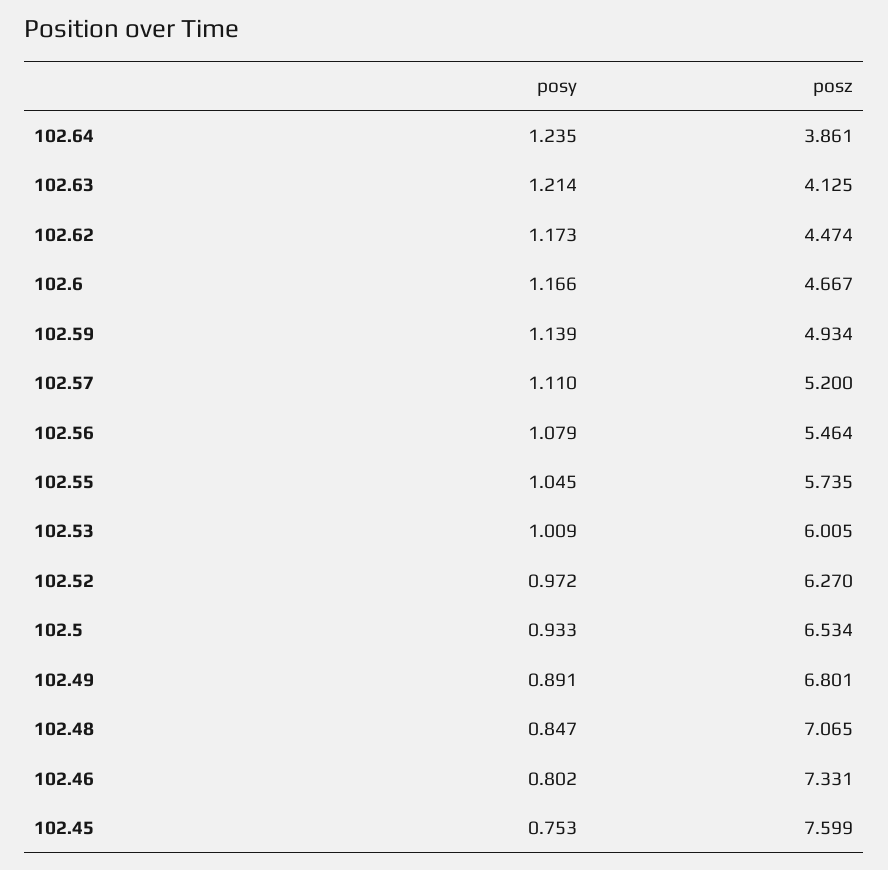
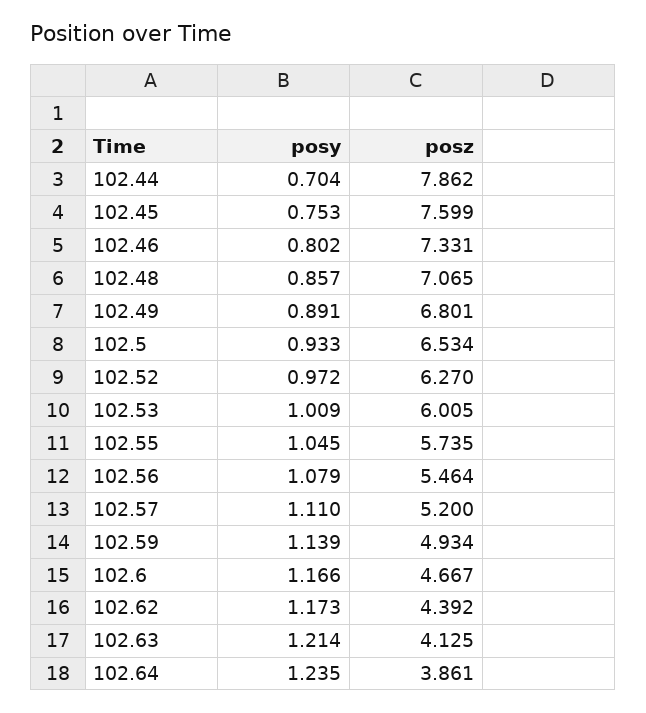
  {
    "posy": {
      "102.64": 1.235,
      "102.63": 1.214,
      "102.62": 1.173,
      "102.6": 1.166,
      "102.59": 1.139,
      "102.57": 1.11,
      "102.56": 1.079,
      "102.55": 1.045,
      "102.53": 1.009,
      "102.52": 0.972,
      "102.5": 0.933,
      "102.49": 0.891,
-     "102.48": 0.847,
+     "102.48": 0.857,
      "102.46": 0.802,
-     "102.45": 0.753
+     "102.45": 0.753,
+     "102.44": 0.704
    },
    "posz": {
      "102.64": 3.861,
      "102.63": 4.125,
-     "102.62": 4.474,
+     "102.62": 4.392,
      "102.6": 4.667,
      "102.59": 4.934,
      "102.57": 5.2,
      "102.56": 5.464,
      "102.55": 5.735,
      "102.53": 6.005,
      "102.52": 6.27,
      "102.5": 6.534,
      "102.49": 6.801,
      "102.48": 7.065,
      "102.46": 7.331,
-     "102.45": 7.599
+     "102.45": 7.599,
+     "102.44": 7.862
    }
  }

